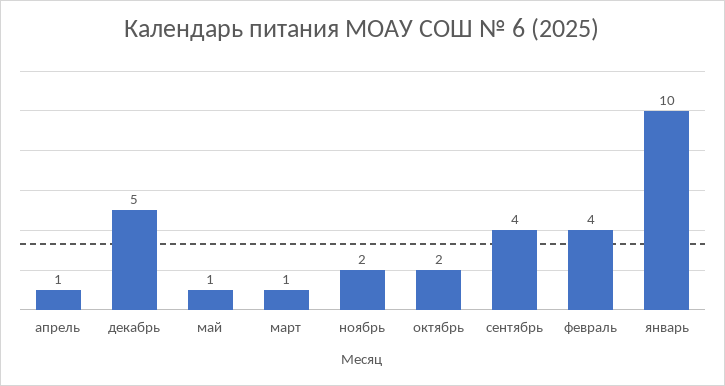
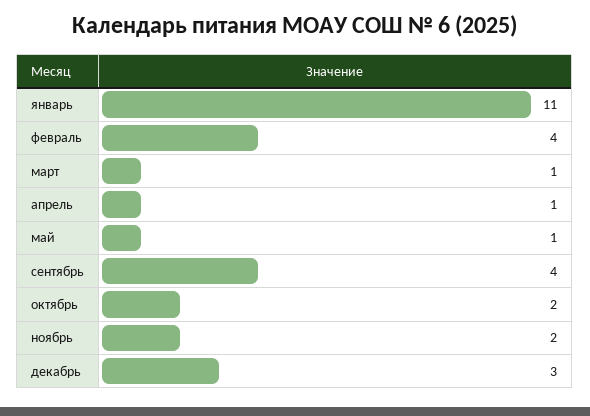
  {
    "апрель": 1,
-   "декабрь": 5,
+   "декабрь": 3,
    "май": 1,
    "март": 1,
    "ноябрь": 2,
    "октябрь": 2,
    "сентябрь": 4,
    "февраль": 4,
-   "январь": 10
+   "январь": 11
  }

